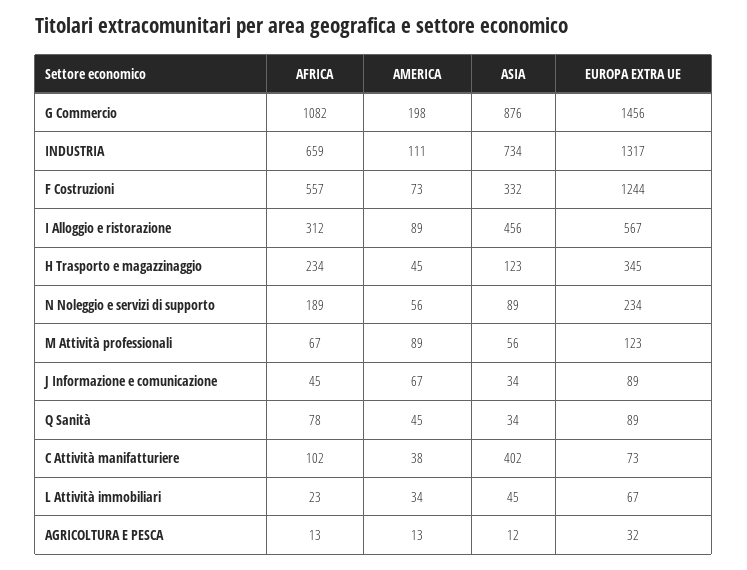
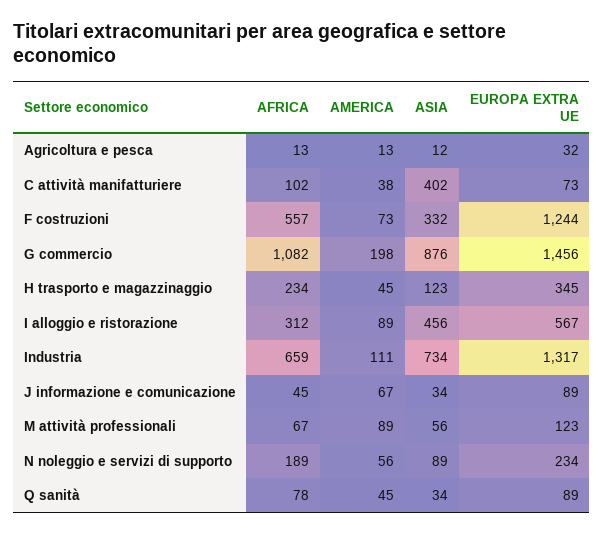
  {
    "AFRICA": {
      "G Commercio": 1082,
      "INDUSTRIA": 659,
      "F Costruzioni": 557,
      "I Alloggio e ristorazione": 312,
      "H Trasporto e magazzinaggio": 234,
      "N Noleggio e servizi di supporto": 189,
      "M Attività professionali": 67,
      "J Informazione e comunicazione": 45,
      "Q Sanità": 78,
      "C Attività manifatturiere": 102,
-     "L Attività immobiliari": 23,
      "AGRICOLTURA E PESCA": 13
    },
    "AMERICA": {
      "G Commercio": 198,
      "INDUSTRIA": 111,
      "F Costruzioni": 73,
      "I Alloggio e ristorazione": 89,
      "H Trasporto e magazzinaggio": 45,
      "N Noleggio e servizi di supporto": 56,
      "M Attività professionali": 89,
      "J Informazione e comunicazione": 67,
      "Q Sanità": 45,
      "C Attività manifatturiere": 38,
-     "L Attività immobiliari": 34,
      "AGRICOLTURA E PESCA": 13
    },
    "ASIA": {
      "G Commercio": 876,
      "INDUSTRIA": 734,
      "F Costruzioni": 332,
      "I Alloggio e ristorazione": 456,
      "H Trasporto e magazzinaggio": 123,
      "N Noleggio e servizi di supporto": 89,
      "M Attività professionali": 56,
      "J Informazione e comunicazione": 34,
      "Q Sanità": 34,
      "C Attività manifatturiere": 402,
-     "L Attività immobiliari": 45,
      "AGRICOLTURA E PESCA": 12
    },
    "EUROPA EXTRA UE": {
      "G Commercio": 1456,
      "INDUSTRIA": 1317,
      "F Costruzioni": 1244,
      "I Alloggio e ristorazione": 567,
      "H Trasporto e magazzinaggio": 345,
      "N Noleggio e servizi di supporto": 234,
      "M Attività professionali": 123,
      "J Informazione e comunicazione": 89,
      "Q Sanità": 89,
      "C Attività manifatturiere": 73,
-     "L Attività immobiliari": 67,
      "AGRICOLTURA E PESCA": 32
    }
  }

